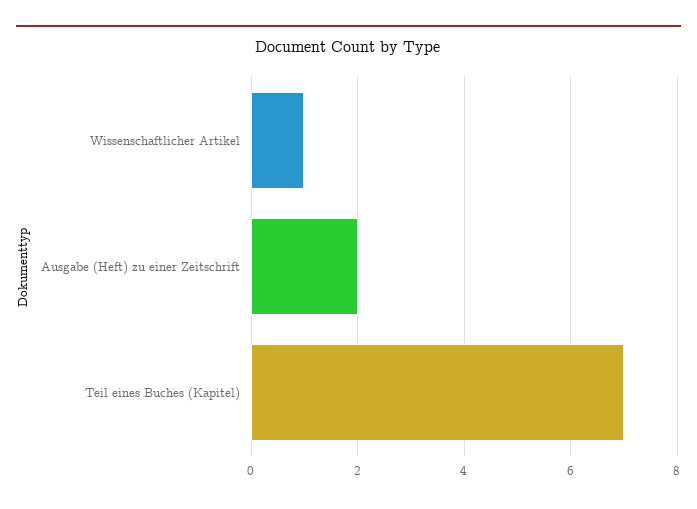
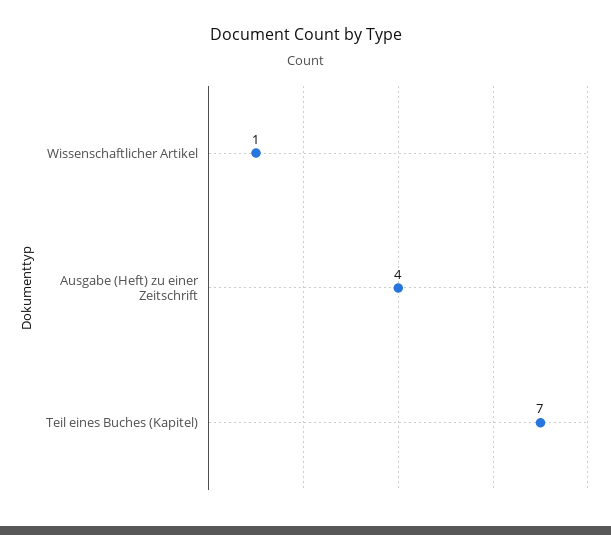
  {
    "Wissenschaftlicher Artikel": 1,
-   "Ausgabe (Heft) zu einer Zeitschrift": 2,
+   "Ausgabe (Heft) zu einer Zeitschrift": 4,
    "Teil eines Buches (Kapitel)": 7
  }

